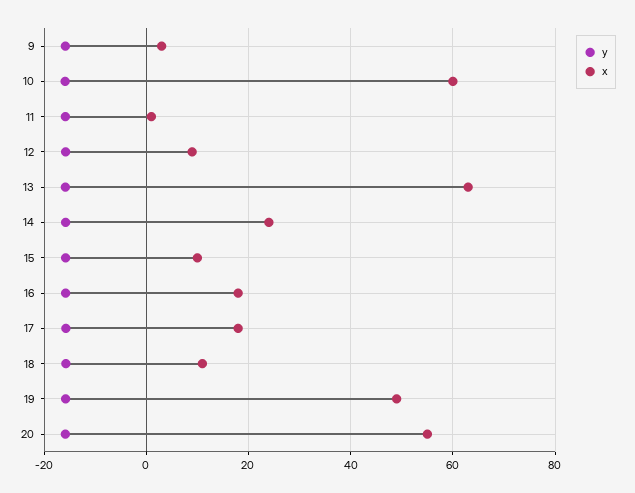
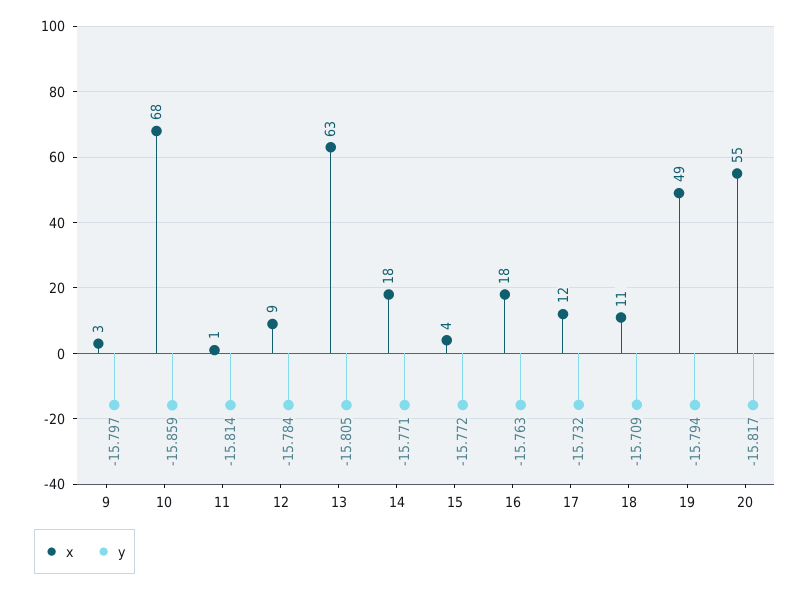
  {
    "y": {
      "9": -15.797,
      "10": -15.859,
      "11": -15.814,
      "12": -15.784,
      "13": -15.805,
      "14": -15.771,
      "15": -15.772,
      "16": -15.763,
      "17": -15.732,
      "18": -15.709,
      "19": -15.794,
      "20": -15.817
    },
    "x": {
      "9": 3,
-     "10": 60,
+     "10": 68,
      "11": 1,
      "12": 9,
      "13": 63,
-     "14": 24,
+     "14": 18,
-     "15": 10,
+     "15": 4,
      "16": 18,
-     "17": 18,
+     "17": 12,
      "18": 11,
      "19": 49,
      "20": 55
    }
  }

